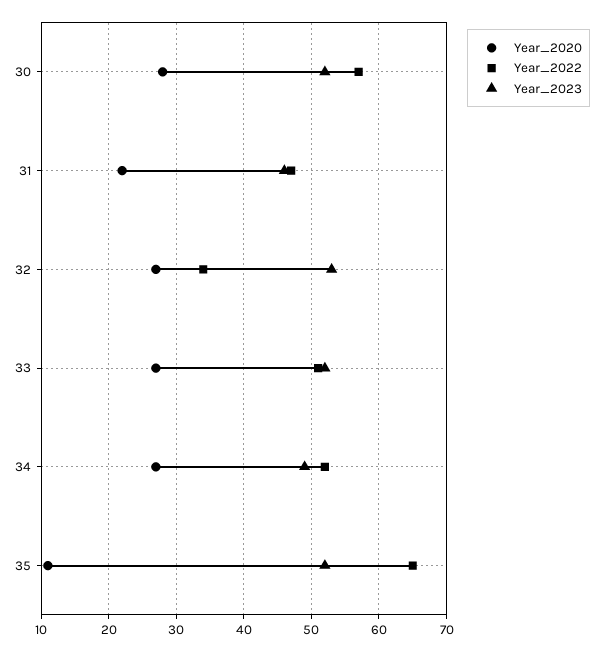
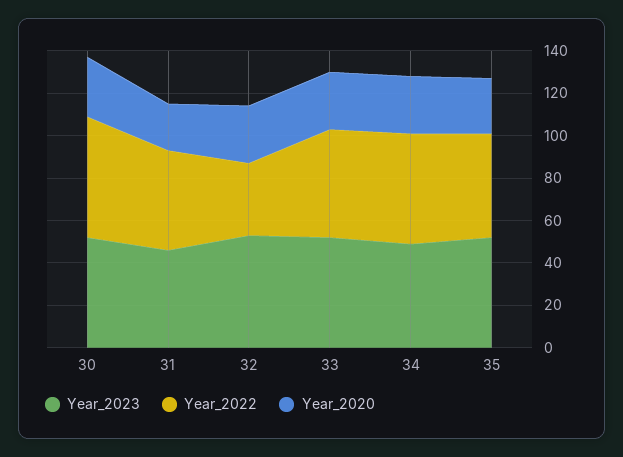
  {
    "Year_2020": {
      "30": 28,
      "31": 22,
      "32": 27,
      "33": 27,
      "34": 27,
-     "35": 11
+     "35": 25
    },
    "Year_2022": {
      "30": 57,
      "31": 47,
      "32": 34,
      "33": 51,
      "34": 52,
-     "35": 65
+     "35": 50
    },
    "Year_2023": {
      "30": 52,
      "31": 46,
      "32": 53,
      "33": 52,
      "34": 49,
      "35": 52
    }
  }

